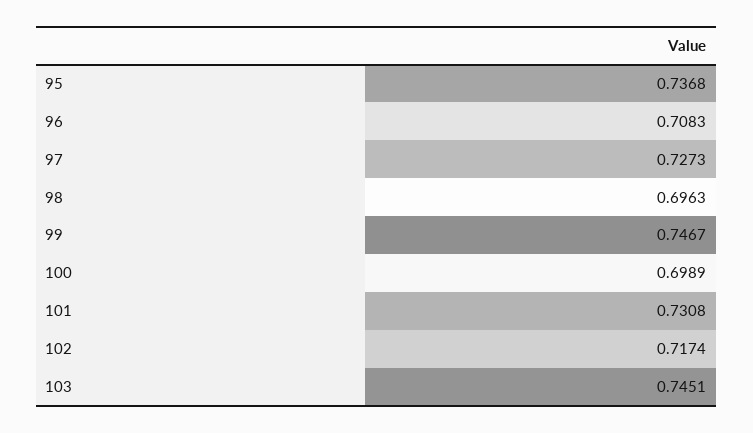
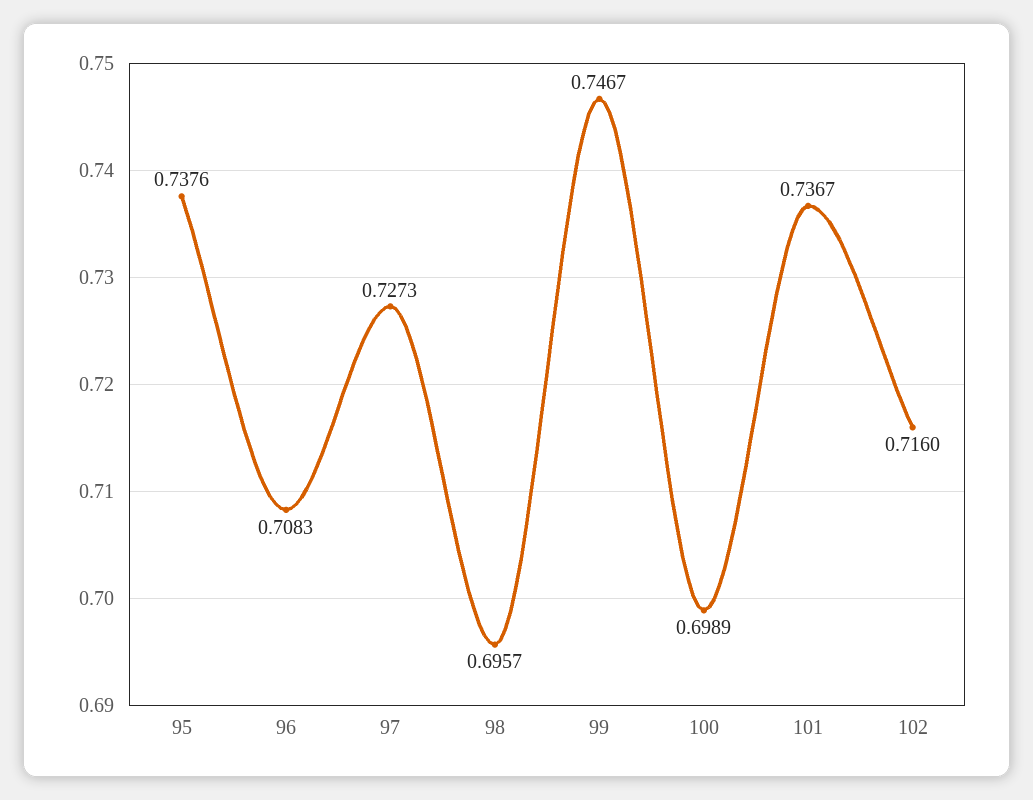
  {
-   "95": 0.7368,
+   "95": 0.7376,
    "96": 0.7083,
    "97": 0.7273,
-   "98": 0.6963,
+   "98": 0.6957,
    "99": 0.7467,
    "100": 0.6989,
-   "101": 0.7308,
+   "101": 0.7367,
-   "102": 0.7174,
+   "102": 0.716
-   "103": 0.7451
  }

